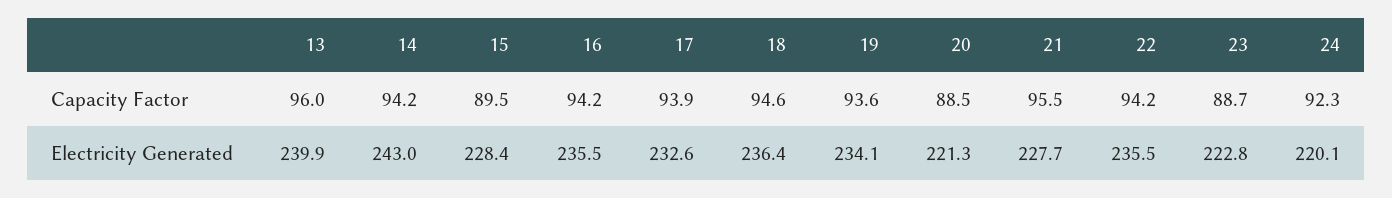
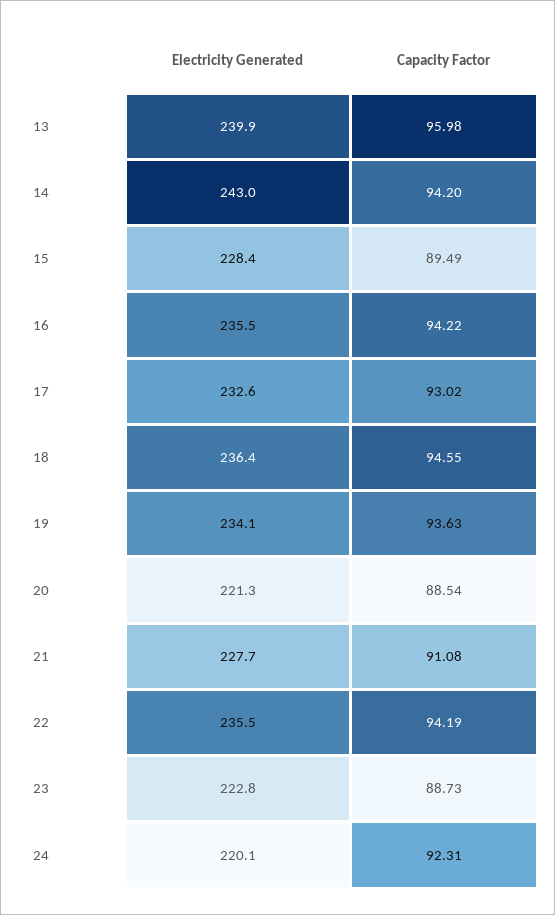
  {
    "13": {
      "Capacity Factor": 95.98,
      "Electricity Generated": 239.9
    },
    "14": {
      "Capacity Factor": 94.2,
      "Electricity Generated": 243
    },
    "15": {
      "Capacity Factor": 89.49,
      "Electricity Generated": 228.4
    },
    "16": {
      "Capacity Factor": 94.22,
      "Electricity Generated": 235.5
    },
    "17": {
-     "Capacity Factor": 93.9,
+     "Capacity Factor": 93.02,
      "Electricity Generated": 232.6
    },
    "18": {
      "Capacity Factor": 94.55,
      "Electricity Generated": 236.4
    },
    "19": {
      "Capacity Factor": 93.63,
      "Electricity Generated": 234.1
    },
    "20": {
      "Capacity Factor": 88.54,
      "Electricity Generated": 221.3
    },
    "21": {
-     "Capacity Factor": 95.5,
+     "Capacity Factor": 91.08,
      "Electricity Generated": 227.7
    },
    "22": {
      "Capacity Factor": 94.19,
      "Electricity Generated": 235.5
    },
    "23": {
      "Capacity Factor": 88.73,
      "Electricity Generated": 222.8
    },
    "24": {
      "Capacity Factor": 92.31,
      "Electricity Generated": 220.1
    }
  }

